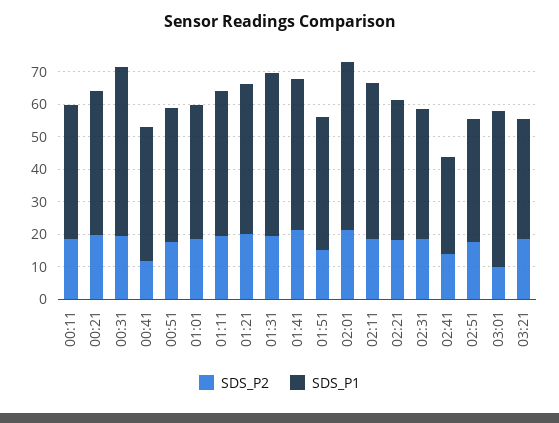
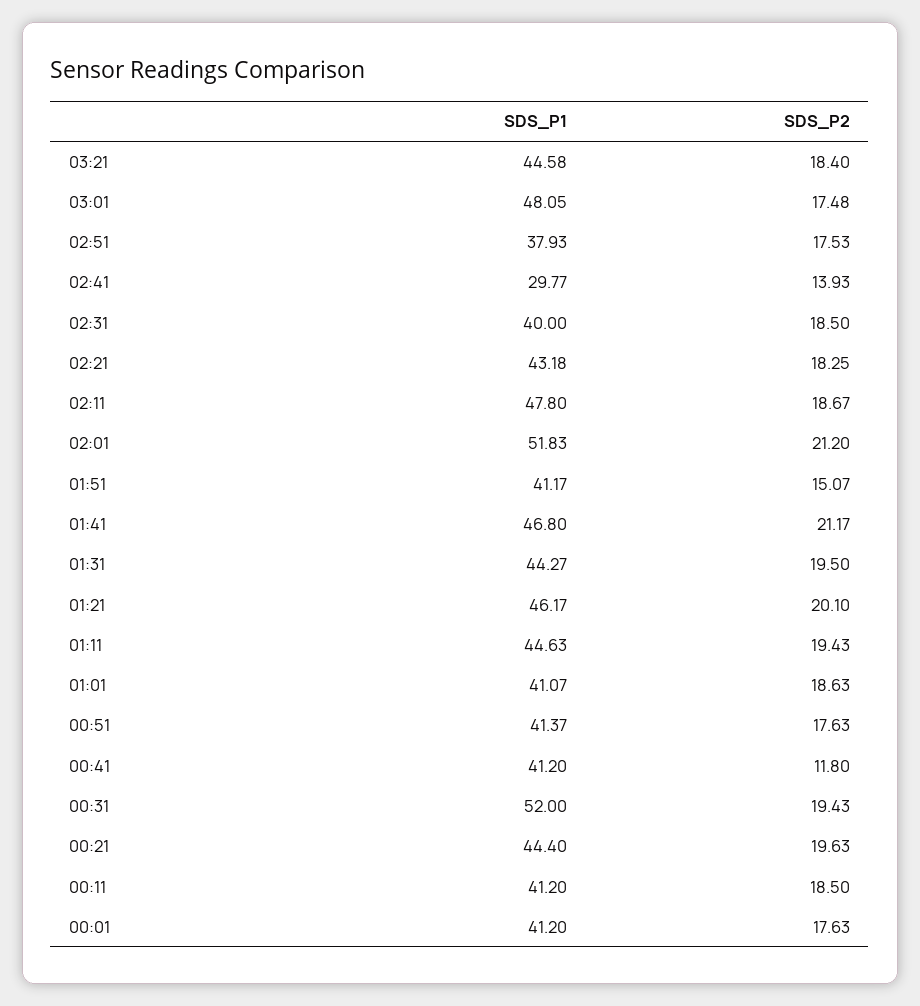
  {
    "SDS_P2": {
      "00:11": 18.5,
      "00:21": 19.63,
      "00:31": 19.43,
      "00:41": 11.8,
      "00:51": 17.63,
      "01:01": 18.63,
      "01:11": 19.43,
      "01:21": 20.1,
      "01:31": 19.5,
      "01:41": 21.17,
      "01:51": 15.07,
      "02:01": 21.2,
      "02:11": 18.67,
      "02:21": 18.25,
      "02:31": 18.5,
      "02:41": 13.93,
      "02:51": 17.53,
-     "03:01": 10,
+     "03:01": 17.48,
-     "03:21": 18.4
+     "03:21": 18.4,
+     "00:01": 17.63
    },
    "SDS_P1": {
      "00:11": 41.2,
      "00:21": 44.4,
      "00:31": 52,
      "00:41": 41.2,
      "00:51": 41.37,
      "01:01": 41.07,
      "01:11": 44.63,
      "01:21": 46.17,
-     "01:31": 50,
+     "01:31": 44.27,
      "01:41": 46.8,
      "01:51": 41.17,
      "02:01": 51.83,
      "02:11": 47.8,
      "02:21": 43.18,
      "02:31": 40,
      "02:41": 29.77,
      "02:51": 37.93,
      "03:01": 48.05,
-     "03:21": 37.5
+     "03:21": 44.58,
+     "00:01": 41.2
    }
  }

